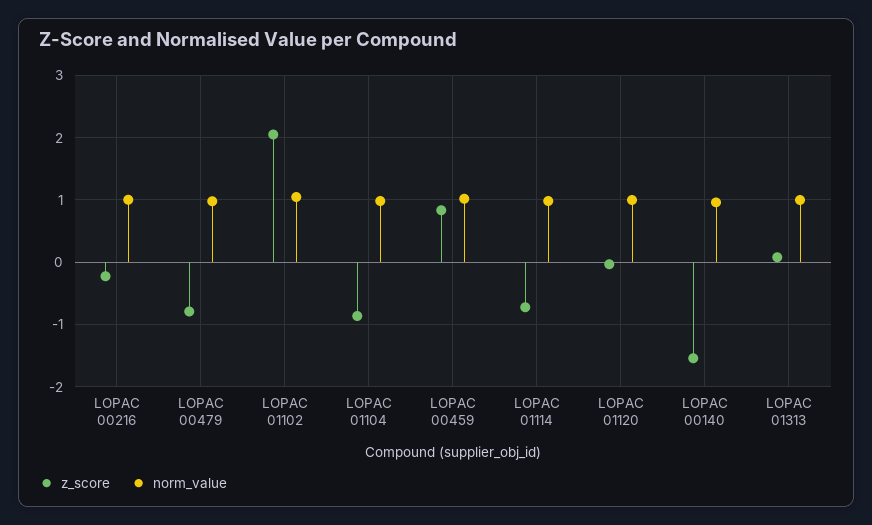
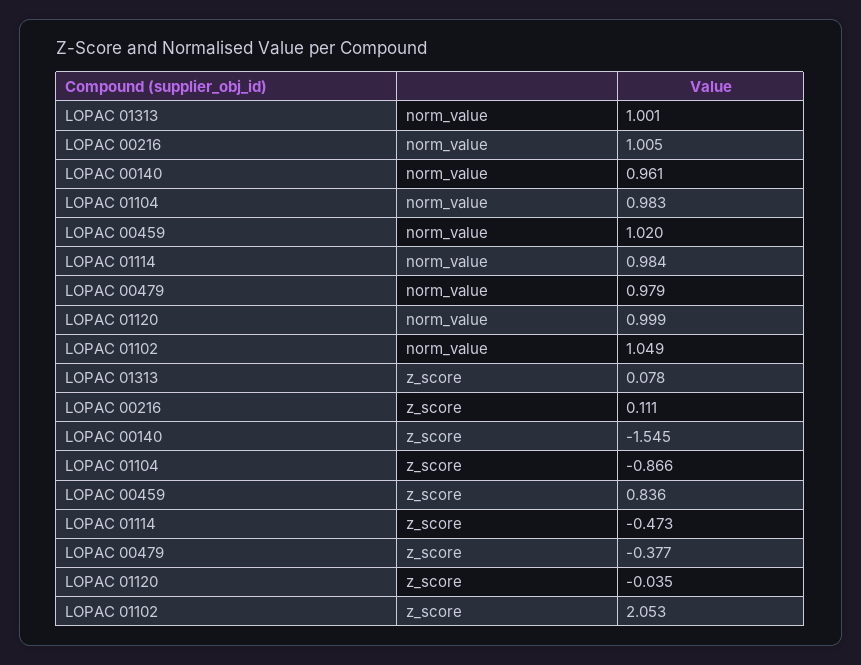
  {
    "z_score": {
-     "LOPAC 00216": -0.2,
+     "LOPAC 00216": 0.111,
-     "LOPAC 00479": -0.8,
+     "LOPAC 00479": -0.377,
      "LOPAC 01102": 2.053,
      "LOPAC 01104": -0.866,
      "LOPAC 00459": 0.836,
-     "LOPAC 01114": -0.7,
+     "LOPAC 01114": -0.473,
      "LOPAC 01120": -0.035,
      "LOPAC 00140": -1.545,
      "LOPAC 01313": 0.078
    },
    "norm_value": {
      "LOPAC 00216": 1.005,
      "LOPAC 00479": 0.979,
      "LOPAC 01102": 1.049,
      "LOPAC 01104": 0.983,
      "LOPAC 00459": 1.02,
      "LOPAC 01114": 0.984,
      "LOPAC 01120": 0.999,
      "LOPAC 00140": 0.961,
      "LOPAC 01313": 1.001
    }
  }

